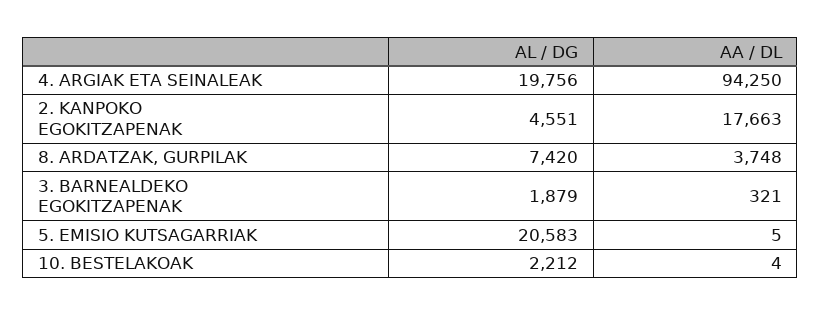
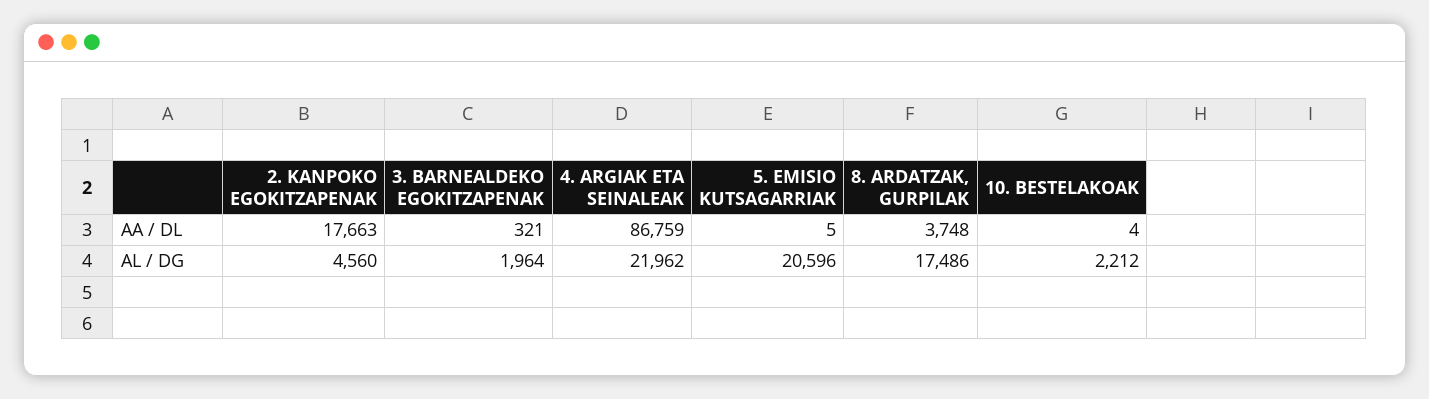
  {
    "AL / DG": {
-     "4. ARGIAK ETA SEINALEAK": 19756,
+     "4. ARGIAK ETA SEINALEAK": 21962,
-     "2. KANPOKO EGOKITZAPENAK": 4551,
+     "2. KANPOKO EGOKITZAPENAK": 4560,
-     "8. ARDATZAK, GURPILAK": 7420,
+     "8. ARDATZAK, GURPILAK": 17486,
-     "3. BARNEALDEKO EGOKITZAPENAK": 1879,
+     "3. BARNEALDEKO EGOKITZAPENAK": 1964,
-     "5. EMISIO KUTSAGARRIAK": 20583,
+     "5. EMISIO KUTSAGARRIAK": 20596,
      "10. BESTELAKOAK": 2212
    },
    "AA / DL": {
-     "4. ARGIAK ETA SEINALEAK": 94250,
+     "4. ARGIAK ETA SEINALEAK": 86759,
      "2. KANPOKO EGOKITZAPENAK": 17663,
      "8. ARDATZAK, GURPILAK": 3748,
      "3. BARNEALDEKO EGOKITZAPENAK": 321,
      "5. EMISIO KUTSAGARRIAK": 5,
      "10. BESTELAKOAK": 4
    }
  }

